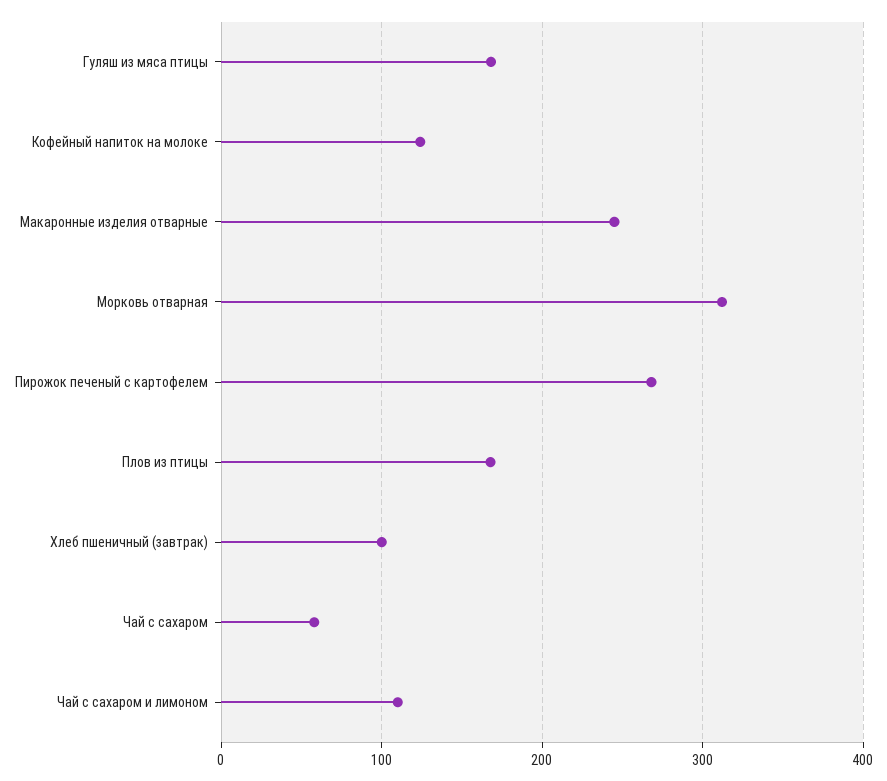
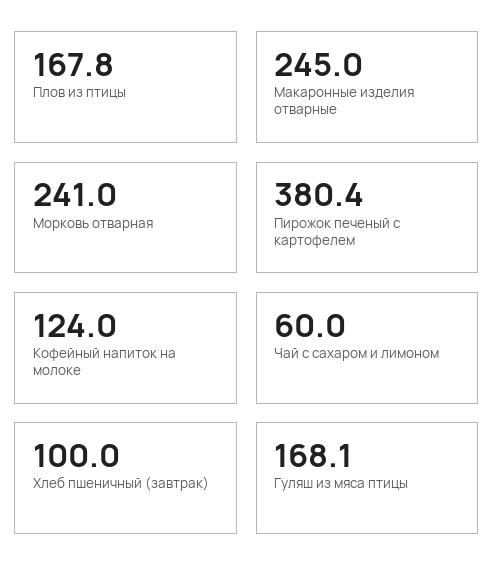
  {
    "Гуляш из мяса птицы": 168.1,
    "Кофейный напиток на молоке": 124,
    "Макаронные изделия отварные": 245,
-   "Морковь отварная": 310,
+   "Морковь отварная": 241,
-   "Пирожок печеный с картофелем": 270,
+   "Пирожок печеный с картофелем": 380.4,
    "Плов из птицы": 167.8,
    "Хлеб пшеничный (завтрак)": 100,
-   "Чай с сахаром": 60,
-   "Чай с сахаром и лимоном": 110
+   "Чай с сахаром и лимоном": 60
  }

